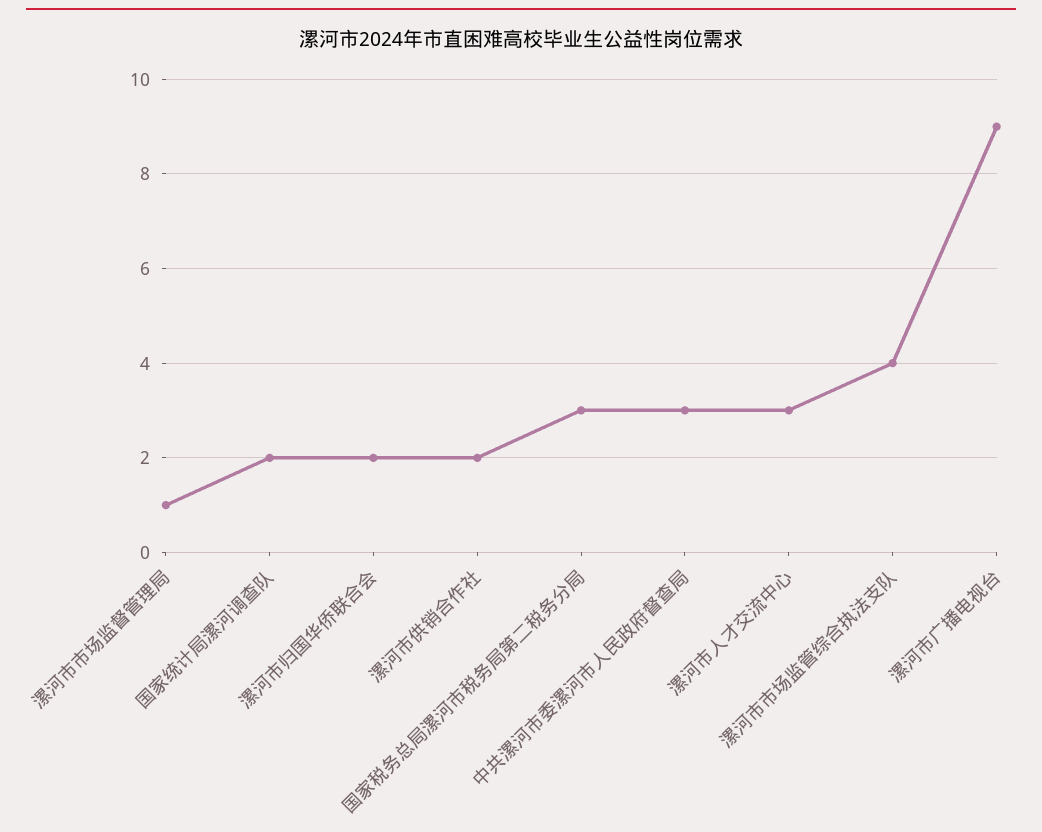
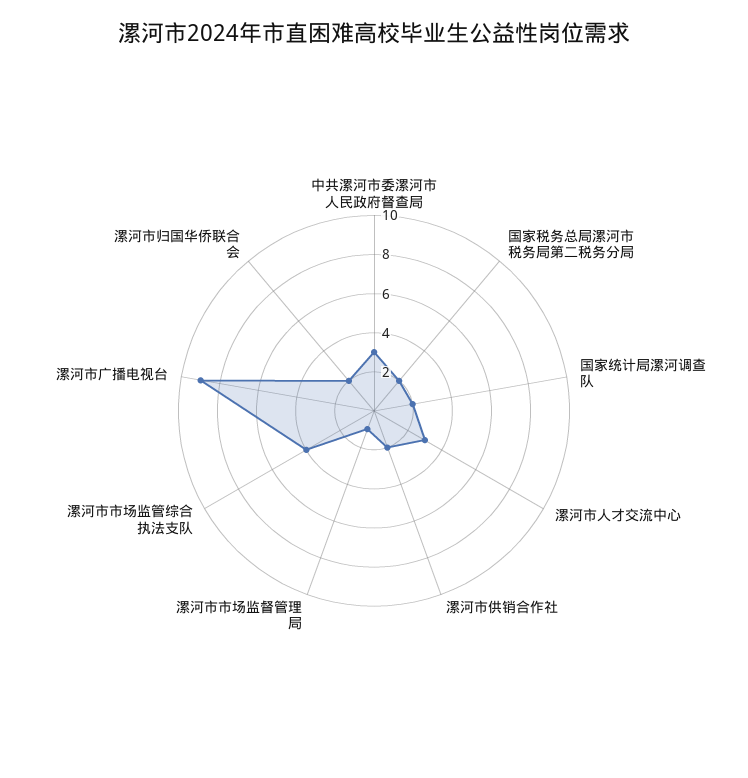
  {
    "漯河市市场监督管理局": 1,
    "国家统计局漯河调查队": 2,
    "漯河市归国华侨联合会": 2,
    "漯河市供销合作社": 2,
-   "国家税务总局漯河市税务局第二税务分局": 3,
+   "国家税务总局漯河市税务局第二税务分局": 2,
    "中共漯河市委漯河市人民政府督查局": 3,
    "漯河市人才交流中心": 3,
    "漯河市市场监管综合执法支队": 4,
    "漯河市广播电视台": 9
  }

